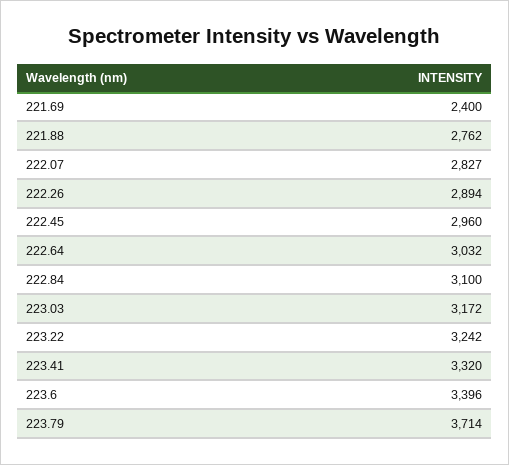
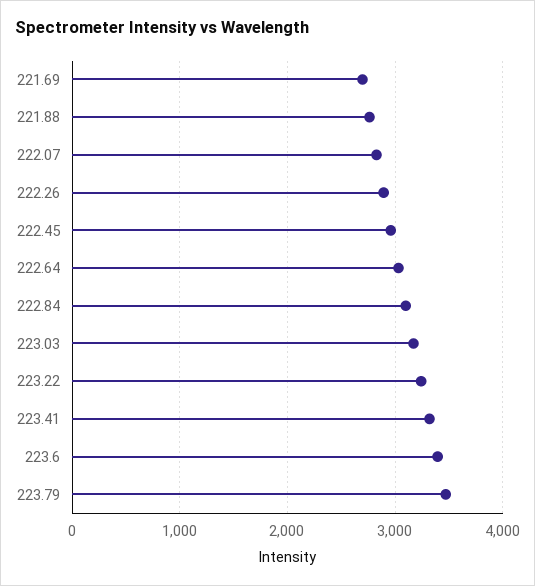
  {
-   "221.69": 2400,
+   "221.69": 2700,
    "221.88": 2762,
    "222.07": 2827,
    "222.26": 2894,
    "222.45": 2960,
    "222.64": 3032,
    "222.84": 3100,
    "223.03": 3172,
    "223.22": 3242,
    "223.41": 3320,
    "223.6": 3396,
-   "223.79": 3714
+   "223.79": 3500
  }

